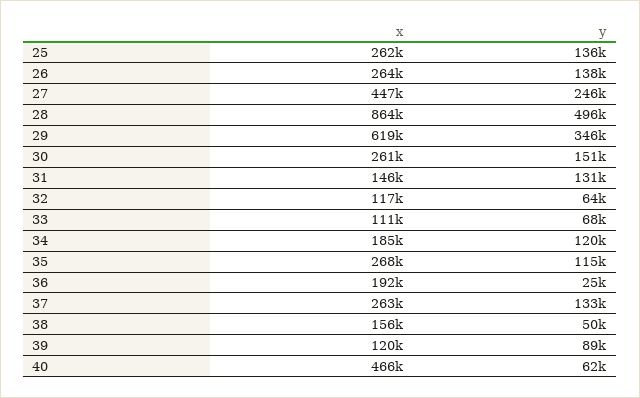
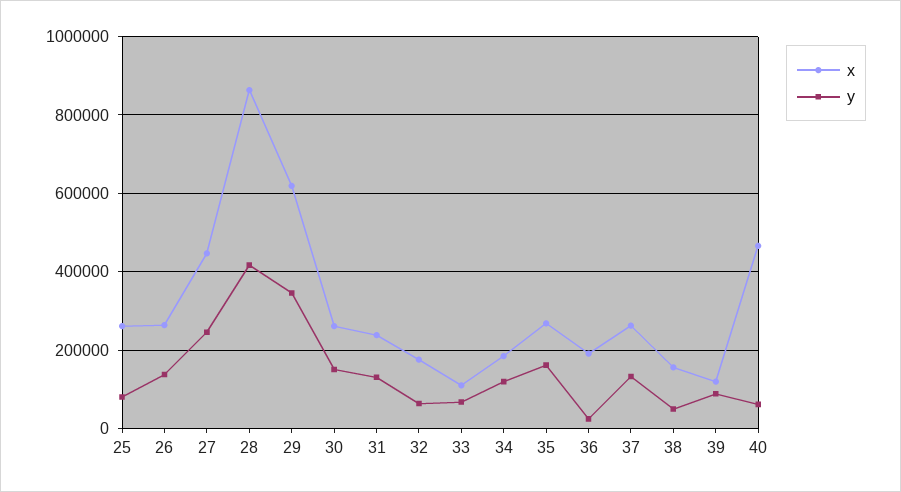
  {
    "x": {
      "25": 262000,
      "26": 264000,
      "27": 447000,
      "28": 864000,
      "29": 619000,
      "30": 261000,
-     "31": 146000,
+     "31": 240000,
-     "32": 117000,
+     "32": 180000,
      "33": 111000,
      "34": 185000,
      "35": 268000,
      "36": 192000,
      "37": 263000,
      "38": 156000,
      "39": 120000,
      "40": 466000
    },
    "y": {
-     "25": 136000,
+     "25": 80000,
      "26": 138000,
      "27": 246000,
-     "28": 496000,
+     "28": 420000,
      "29": 346000,
      "30": 151000,
      "31": 131000,
      "32": 64000,
      "33": 68000,
      "34": 120000,
-     "35": 115000,
+     "35": 160000,
      "36": 25000,
      "37": 133000,
      "38": 50000,
      "39": 89000,
      "40": 62000
    }
  }

